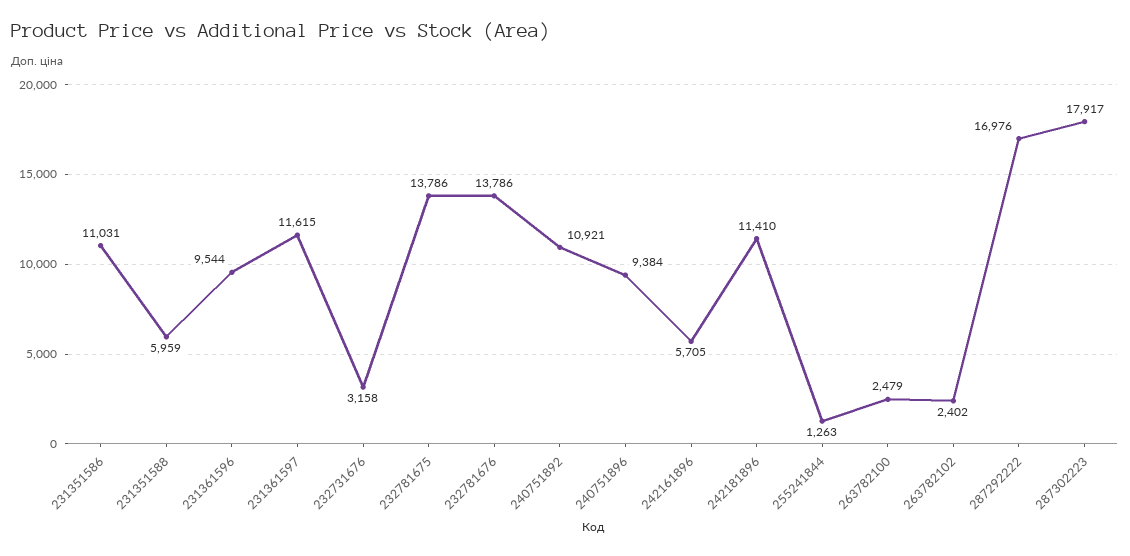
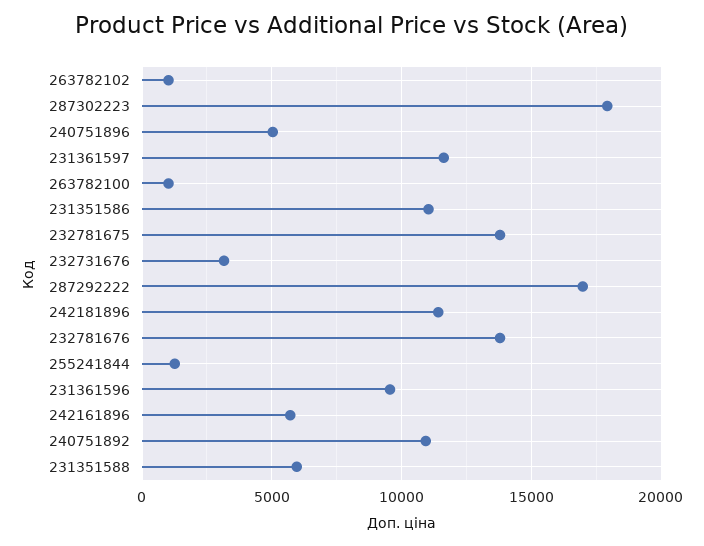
  {
    "231351586": 11031,
    "231351588": 5959,
    "231361596": 9544,
    "231361597": 11615,
    "232731676": 3158,
    "232781675": 13786,
    "232781676": 13786,
    "240751892": 10921,
-   "240751896": 9384,
+   "240751896": 5000,
    "242161896": 5705,
    "242181896": 11410,
    "255241844": 1263,
-   "263782100": 2479,
+   "263782100": 1000,
-   "263782102": 2402,
+   "263782102": 1000,
    "287292222": 16976,
    "287302223": 17917
  }

